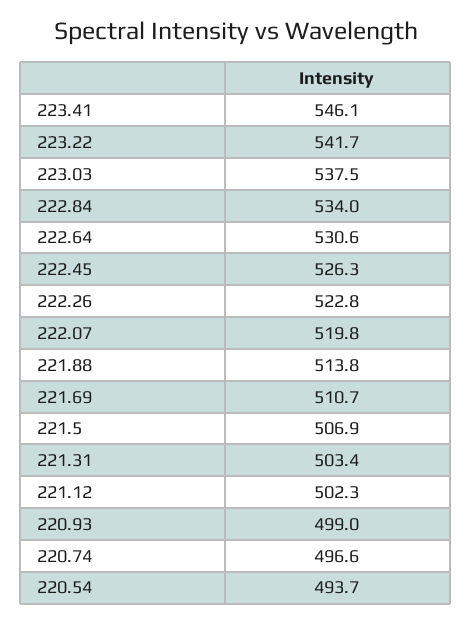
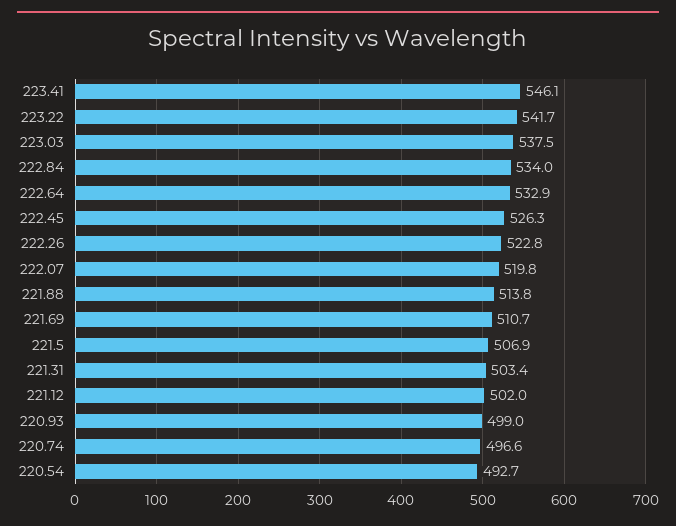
  {
    "223.41": 546.1,
    "223.22": 541.7,
    "223.03": 537.5,
    "222.84": 534,
-   "222.64": 530.6,
+   "222.64": 532.9,
    "222.45": 526.3,
    "222.26": 522.8,
    "222.07": 519.8,
    "221.88": 513.8,
    "221.69": 510.7,
    "221.5": 506.9,
    "221.31": 503.4,
-   "221.12": 502.3,
+   "221.12": 502,
    "220.93": 499,
    "220.74": 496.6,
-   "220.54": 493.7
+   "220.54": 492.7
  }

